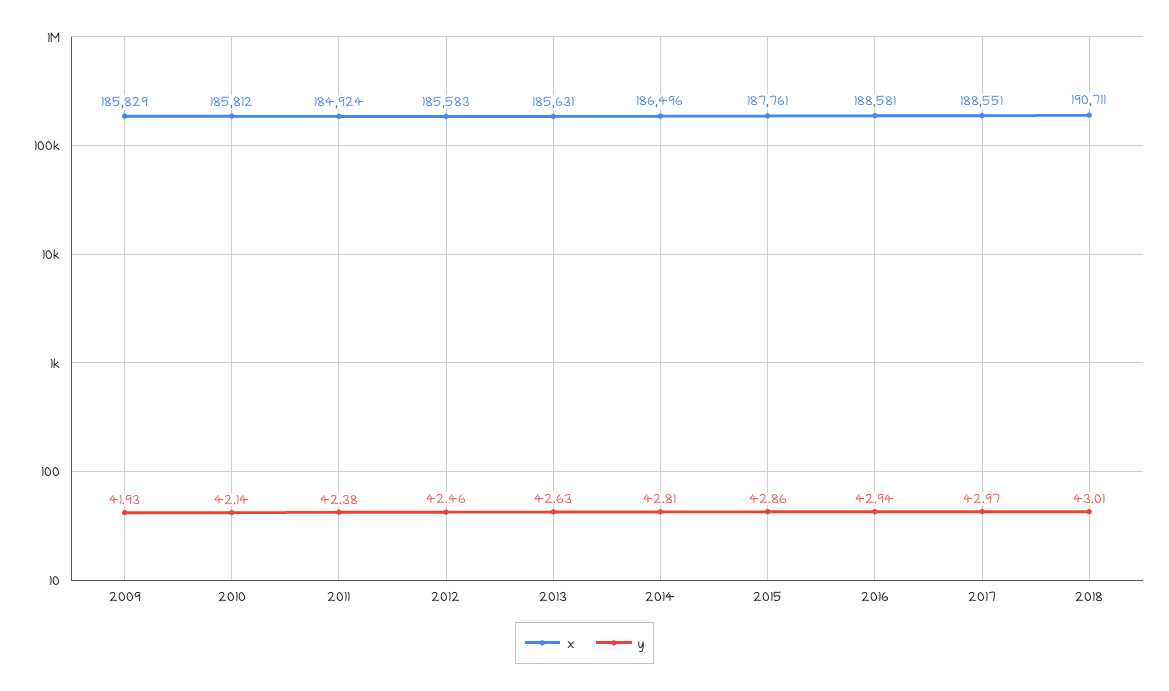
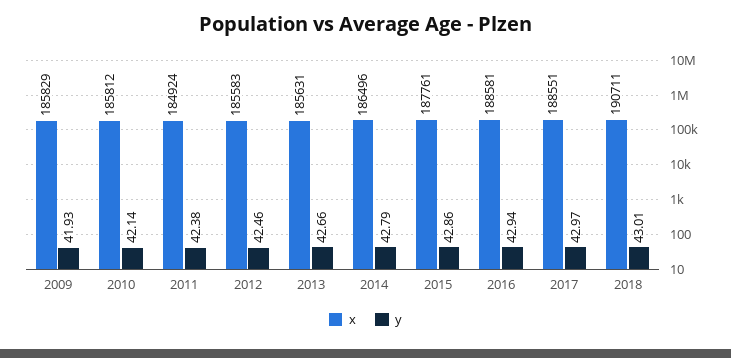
  {
    "x": {
      "2009": 185829,
      "2010": 185812,
      "2011": 184924,
      "2012": 185583,
      "2013": 185631,
      "2014": 186496,
      "2015": 187761,
      "2016": 188581,
      "2017": 188551,
      "2018": 190711
    },
    "y": {
      "2009": 41.93,
      "2010": 42.14,
      "2011": 42.38,
      "2012": 42.46,
-     "2013": 42.63,
+     "2013": 42.66,
-     "2014": 42.81,
+     "2014": 42.79,
      "2015": 42.86,
      "2016": 42.94,
      "2017": 42.97,
      "2018": 43.01
    }
  }

